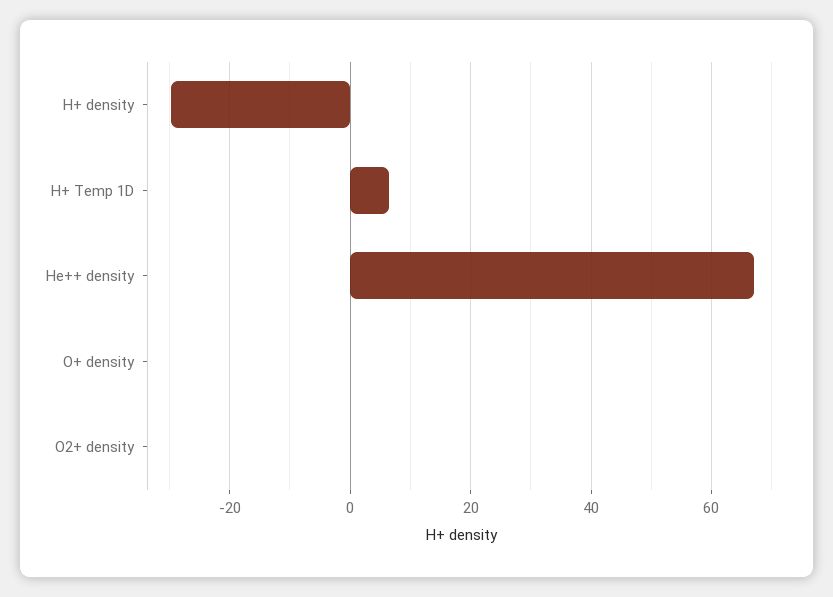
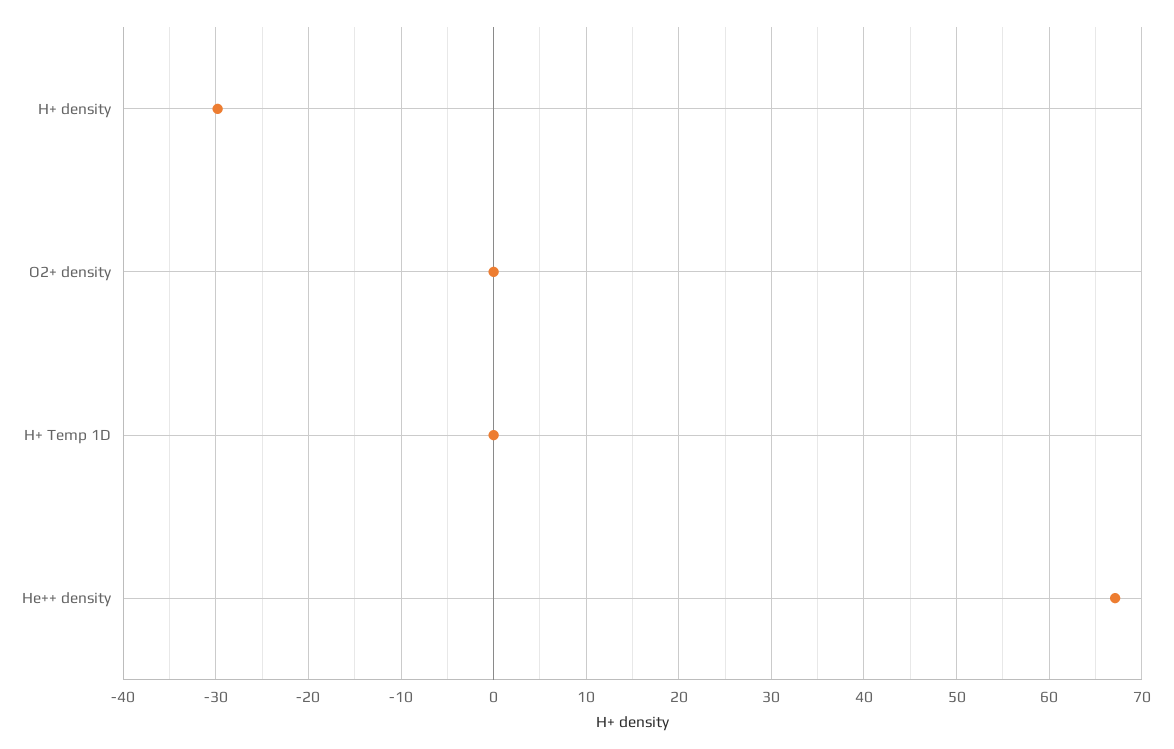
  {
    "H+ density": -30,
-   "H+ Temp 1D": 6,
+   "H+ Temp 1D": 0,
    "He++ density": 67,
-   "O+ density": 0,
    "O2+ density": 0
  }

